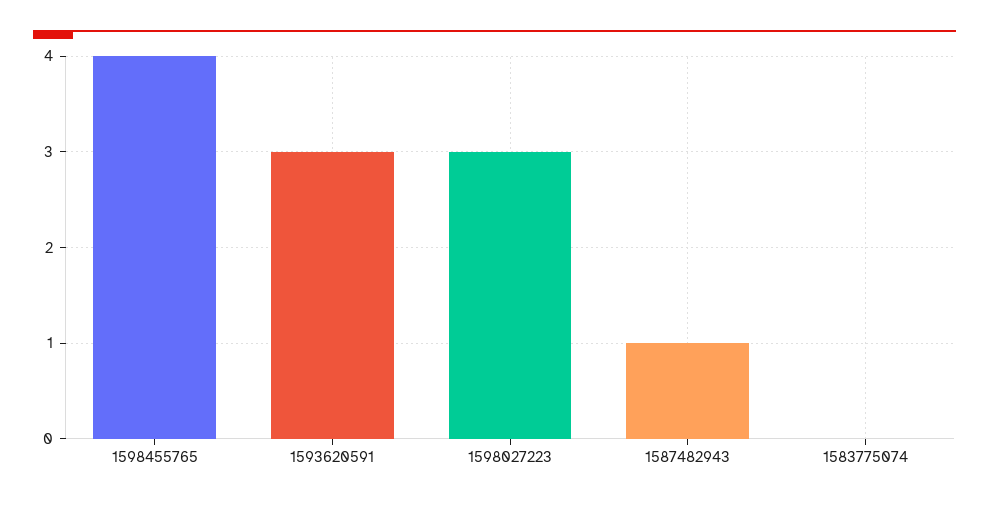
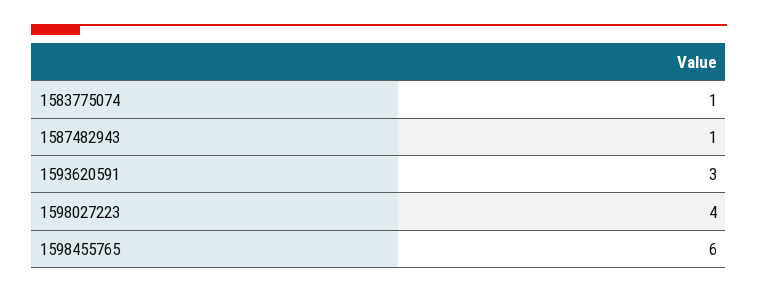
  {
-   "1598455765": 4,
+   "1598455765": 6,
    "1593620591": 3,
-   "1598027223": 3,
+   "1598027223": 4,
    "1587482943": 1,
-   "1583775074": 0
+   "1583775074": 1
  }

